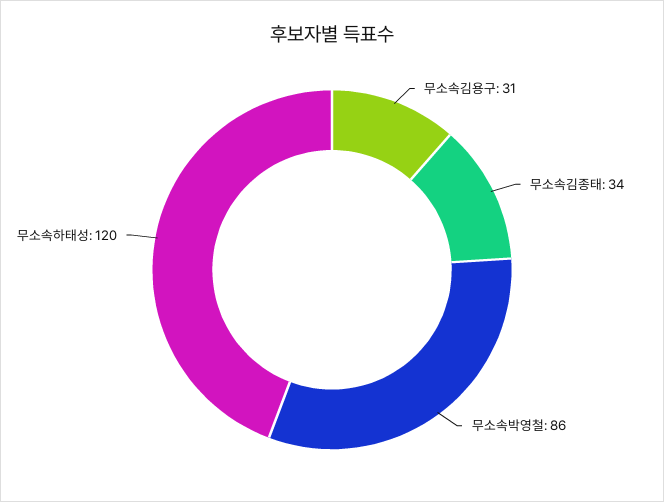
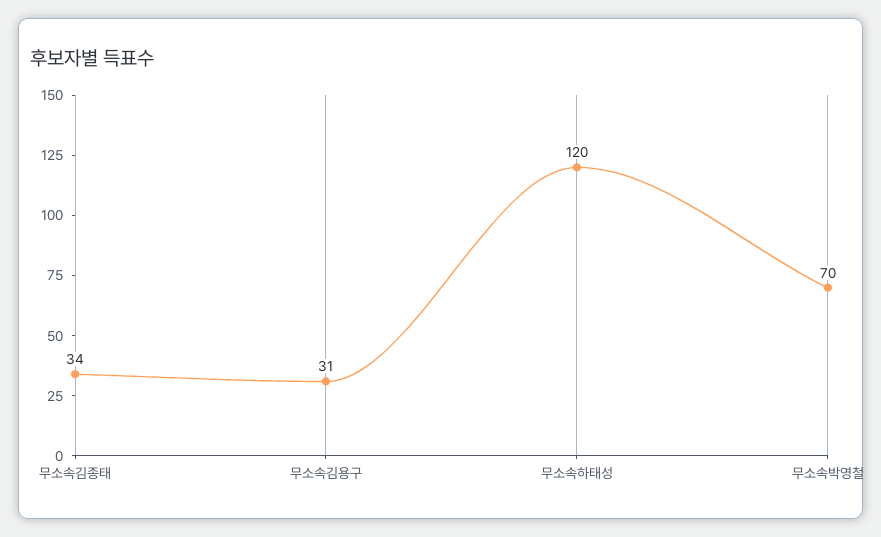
  {
    "무소속김용구": 31,
    "무소속김종태": 34,
-   "무소속박영철": 86,
+   "무소속박영철": 70,
    "무소속하태성": 120
  }

